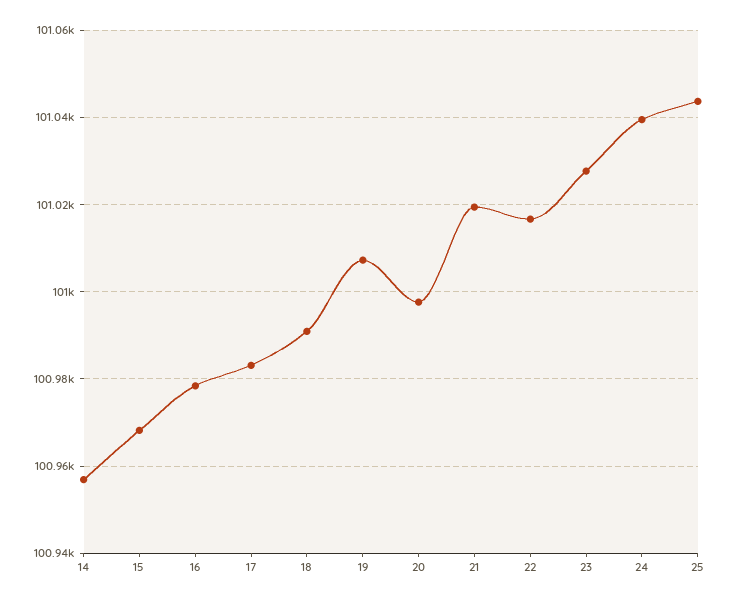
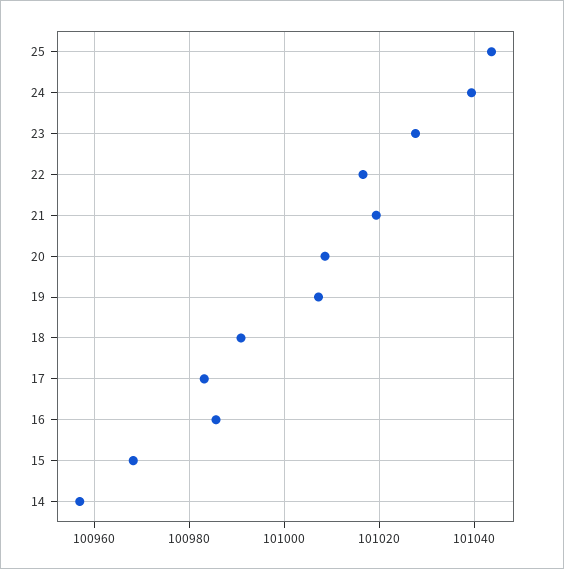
  {
    "14": 100956,
    "15": 100968,
-   "16": 100978,
+   "16": 100986,
    "17": 100984,
    "18": 100990,
    "19": 101008,
-   "20": 100998,
+   "20": 101008,
    "21": 101020,
    "22": 101016,
    "23": 101028,
    "24": 101040,
    "25": 101044
  }

